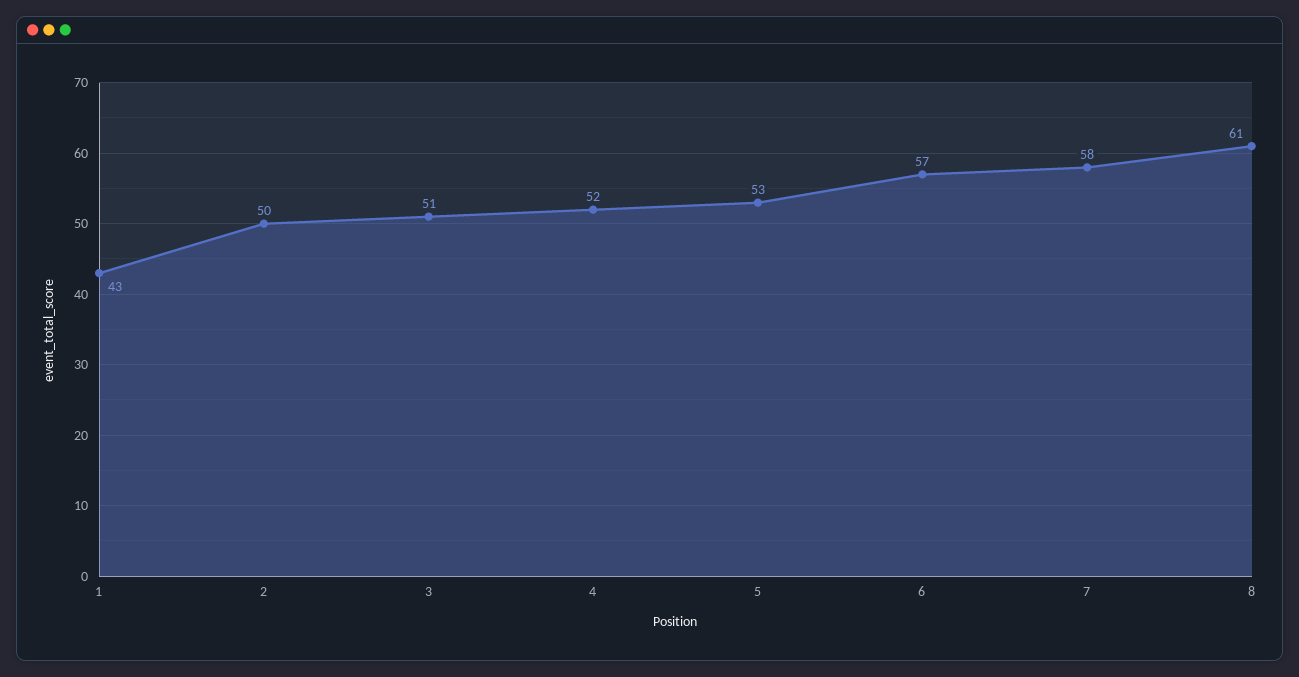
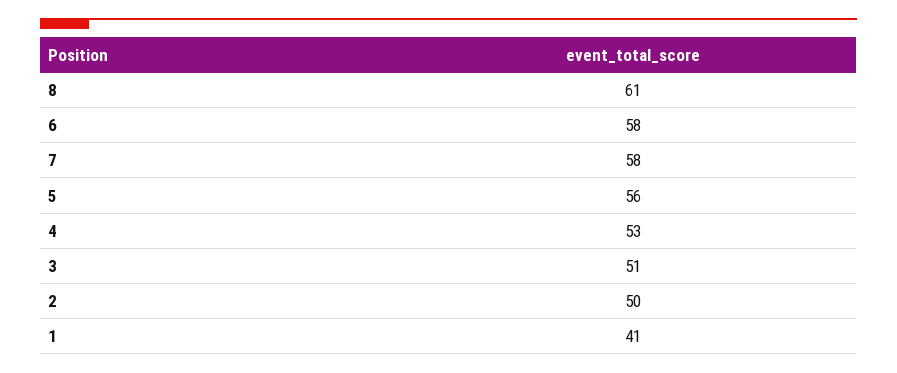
  {
-   "1": 43,
+   "1": 41,
    "2": 50,
    "3": 51,
-   "4": 52,
+   "4": 53,
-   "5": 53,
+   "5": 56,
-   "6": 57,
+   "6": 58,
    "7": 58,
    "8": 61
  }

